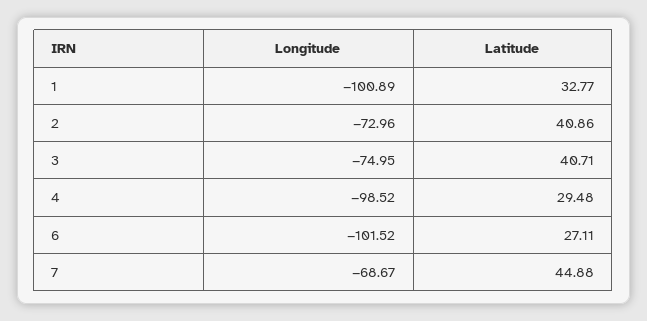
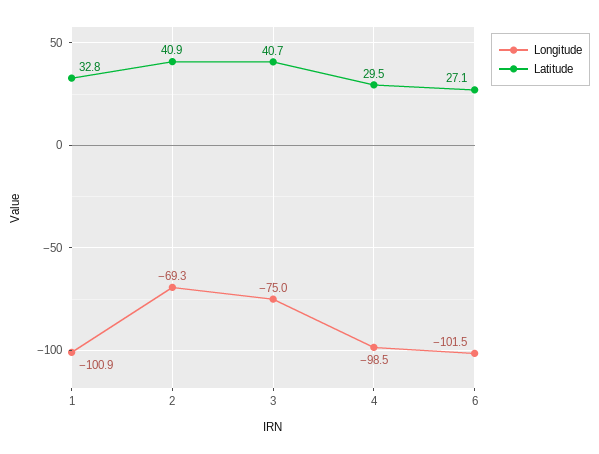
  {
    "Longitude": {
      "1": -100.89,
-     "2": -72.96,
+     "2": -69.3,
      "3": -74.95,
      "4": -98.52,
-     "6": -101.52,
+     "6": -101.52
-     "7": -68.67
    },
    "Latitude": {
      "1": 32.77,
      "2": 40.86,
      "3": 40.71,
      "4": 29.48,
-     "6": 27.11,
+     "6": 27.11
-     "7": 44.88
    }
  }

